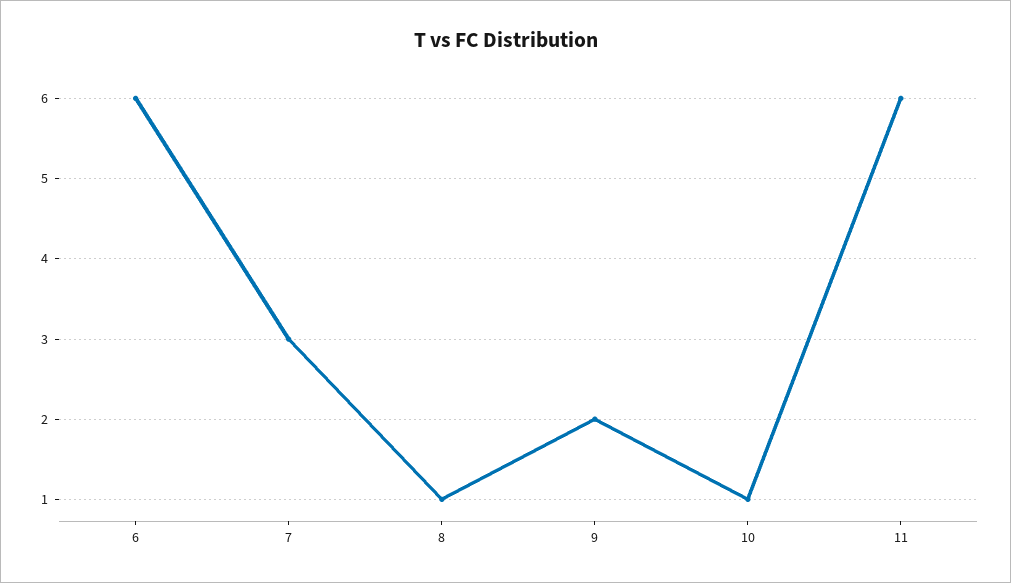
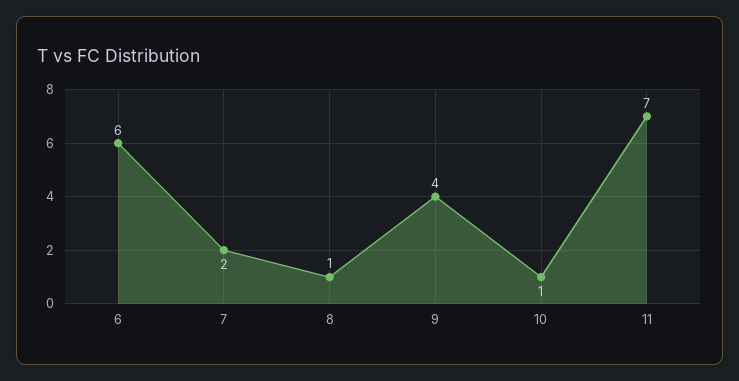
  {
    "6": 6,
-   "7": 3,
+   "7": 2,
    "8": 1,
-   "9": 2,
+   "9": 4,
    "10": 1,
-   "11": 6
+   "11": 7
  }

